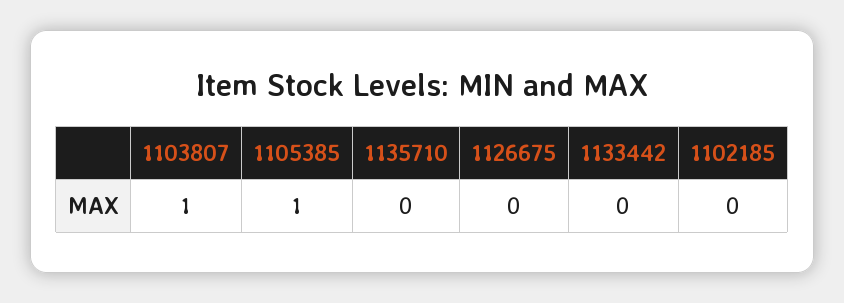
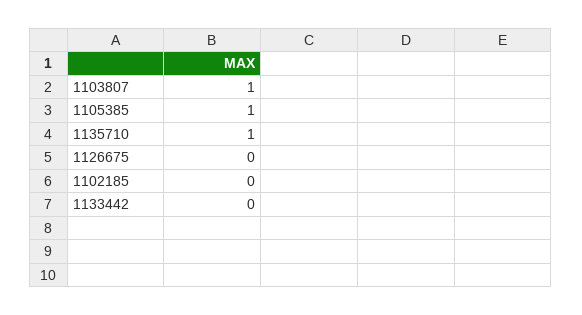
  {
    "1103807": 1,
    "1105385": 1,
-   "1135710": 0,
+   "1135710": 1,
    "1126675": 0,
    "1133442": 0,
    "1102185": 0
  }

